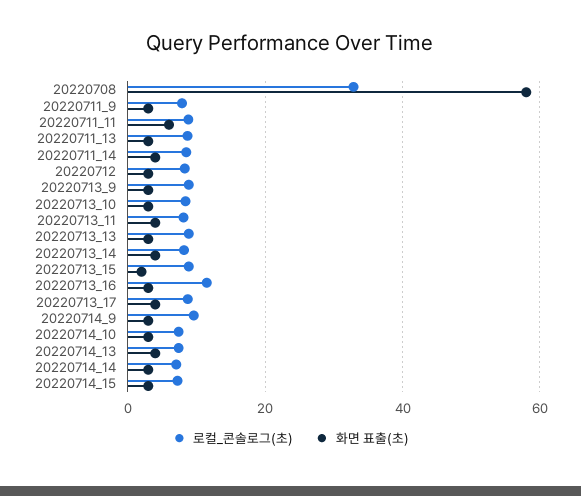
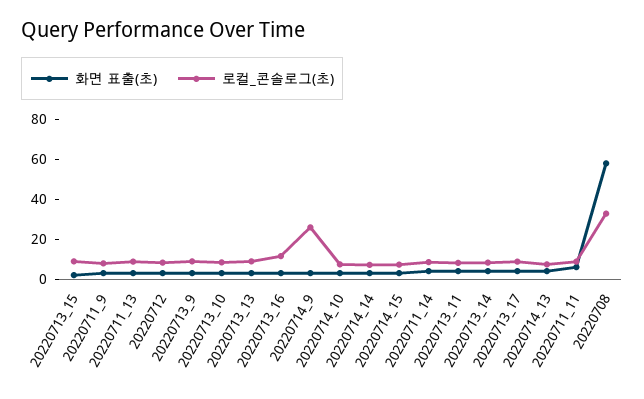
  {
    "로컬_콘솔로그(초)": {
      "20220708": 32,
      "20220711_9": 8,
      "20220711_11": 8,
      "20220711_13": 8,
      "20220711_14": 8,
      "20220712": 8,
      "20220713_9": 8,
      "20220713_10": 8,
      "20220713_11": 8,
      "20220713_13": 8,
      "20220713_14": 8,
      "20220713_15": 8,
      "20220713_16": 12,
      "20220713_17": 8,
-     "20220714_9": 10,
+     "20220714_9": 25,
      "20220714_10": 8,
      "20220714_13": 8,
      "20220714_14": 8,
      "20220714_15": 8
    },
    "화면 표출(초)": {
      "20220708": 58,
      "20220711_9": 4,
      "20220711_11": 6,
      "20220711_13": 4,
      "20220711_14": 4,
      "20220712": 4,
      "20220713_9": 4,
      "20220713_10": 4,
      "20220713_11": 4,
      "20220713_13": 4,
      "20220713_14": 4,
      "20220713_15": 2,
      "20220713_16": 4,
      "20220713_17": 4,
      "20220714_9": 4,
      "20220714_10": 4,
      "20220714_13": 4,
      "20220714_14": 4,
      "20220714_15": 4
    }
  }

